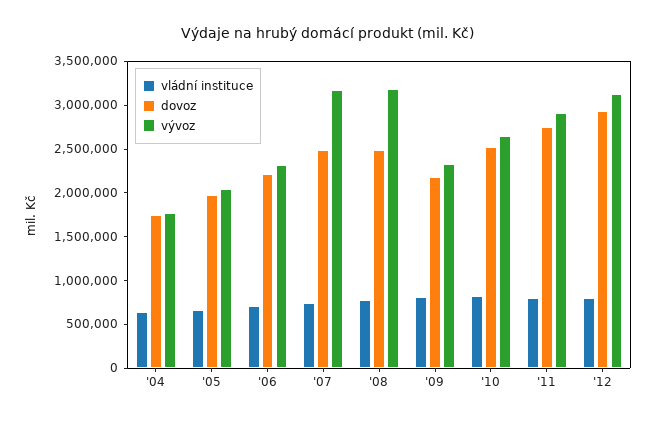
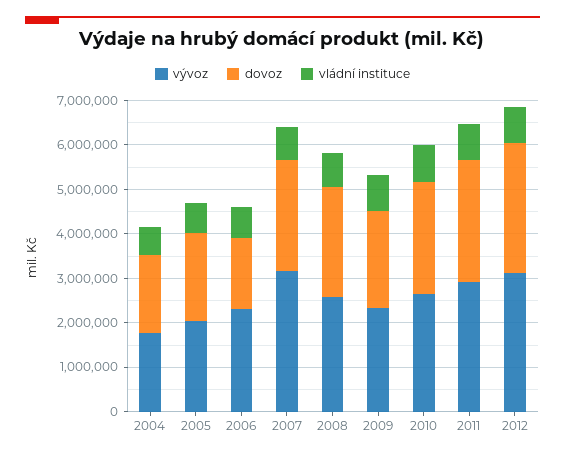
  {
    "vládní instituce": {
      "'04": 600000,
      "'05": 700000,
      "'06": 700000,
      "'07": 700000,
      "'08": 800000,
      "'09": 800000,
      "'10": 800000,
      "'11": 800000,
      "'12": 800000
    },
    "dovoz": {
      "'04": 1700000,
      "'05": 2000000,
-     "'06": 2200000,
+     "'06": 1600000,
      "'07": 2500000,
      "'08": 2500000,
      "'09": 2200000,
      "'10": 2500000,
      "'11": 2800000,
      "'12": 2900000
    },
    "vývoz": {
      "'04": 1800000,
      "'05": 2000000,
      "'06": 2300000,
      "'07": 3200000,
-     "'08": 3200000,
+     "'08": 2600000,
      "'09": 2300000,
      "'10": 2600000,
      "'11": 2900000,
      "'12": 3100000
    }
  }

